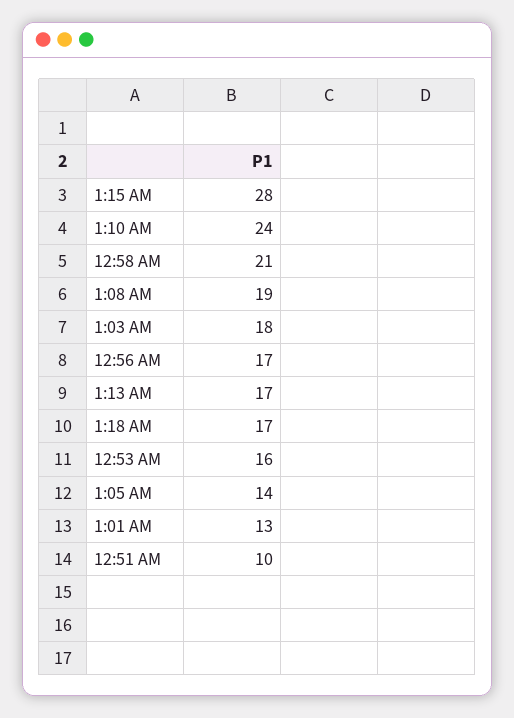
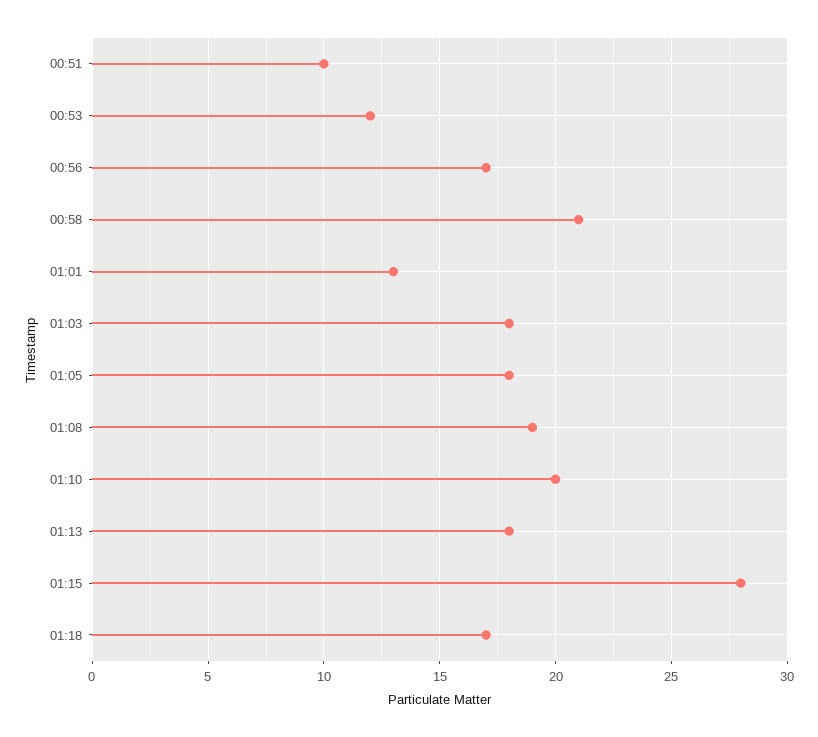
  {
    "1:15 AM": 28,
-   "1:10 AM": 24,
+   "1:10 AM": 20,
    "12:58 AM": 21,
    "1:08 AM": 19,
    "1:03 AM": 18,
    "12:56 AM": 17,
-   "1:13 AM": 17,
+   "1:13 AM": 18,
    "1:18 AM": 17,
-   "12:53 AM": 16,
+   "12:53 AM": 12,
-   "1:05 AM": 14,
+   "1:05 AM": 18,
    "1:01 AM": 13,
    "12:51 AM": 10
  }

